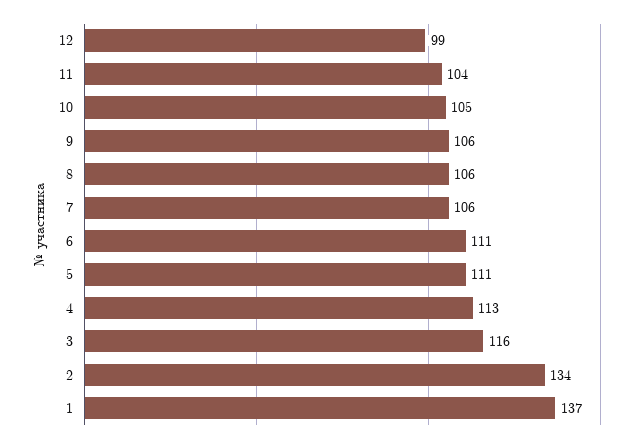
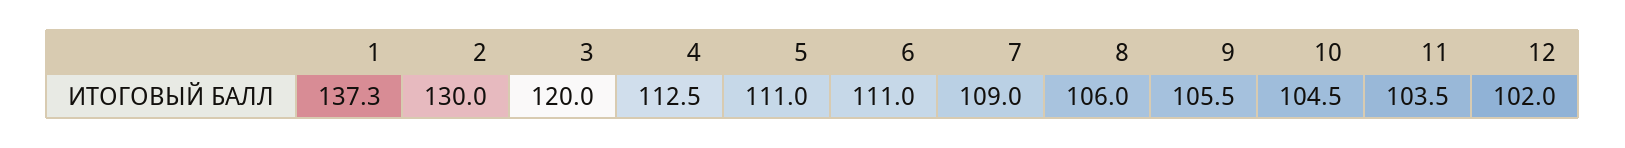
  {
-   "12": 99,
+   "12": 102,
    "11": 103.5,
    "10": 104.5,
    "9": 105.5,
    "8": 106,
-   "7": 106,
+   "7": 109,
    "6": 111,
    "5": 111,
    "4": 112.5,
-   "3": 116,
+   "3": 120,
-   "2": 134,
+   "2": 130,
    "1": 137.3
  }

